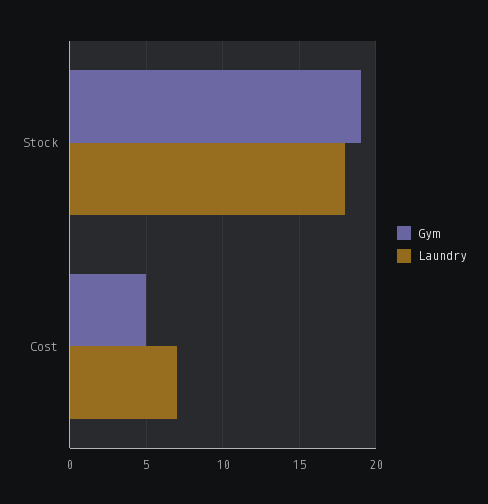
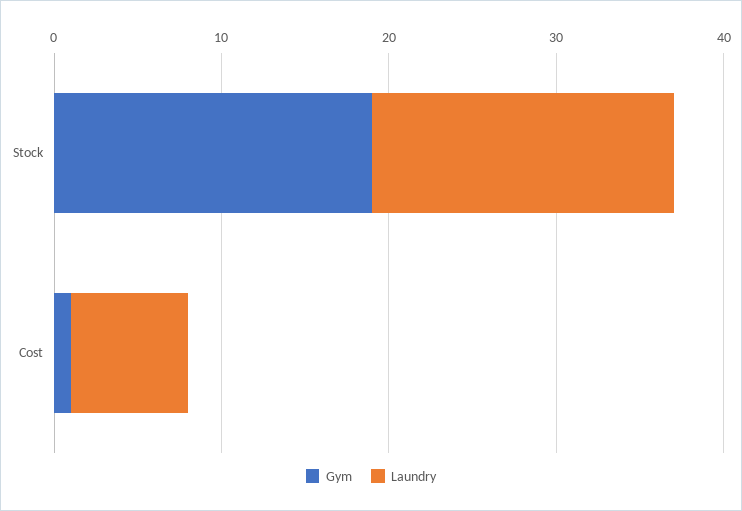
  {
    "Gym": {
      "Stock": 19,
-     "Cost": 5
+     "Cost": 1
    },
    "Laundry": {
      "Stock": 18,
      "Cost": 7
    }
  }

